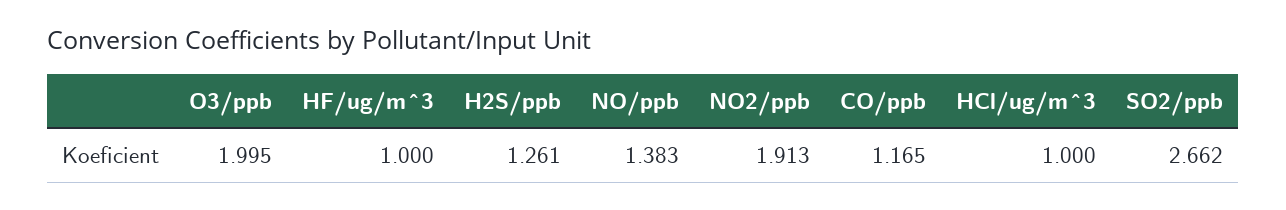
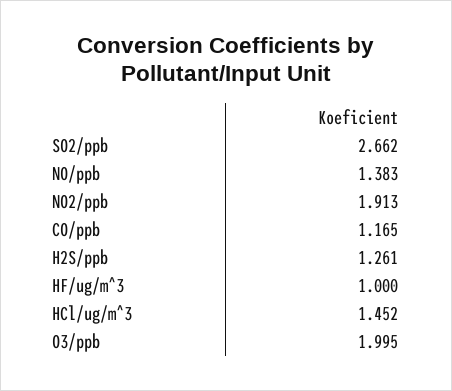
  {
    "O3/ppb": 1.995,
    "HF/ug/m^3": 1,
    "H2S/ppb": 1.261,
    "NO/ppb": 1.383,
    "NO2/ppb": 1.913,
    "CO/ppb": 1.165,
-   "HCl/ug/m^3": 1,
+   "HCl/ug/m^3": 1.452,
    "SO2/ppb": 2.662
  }

